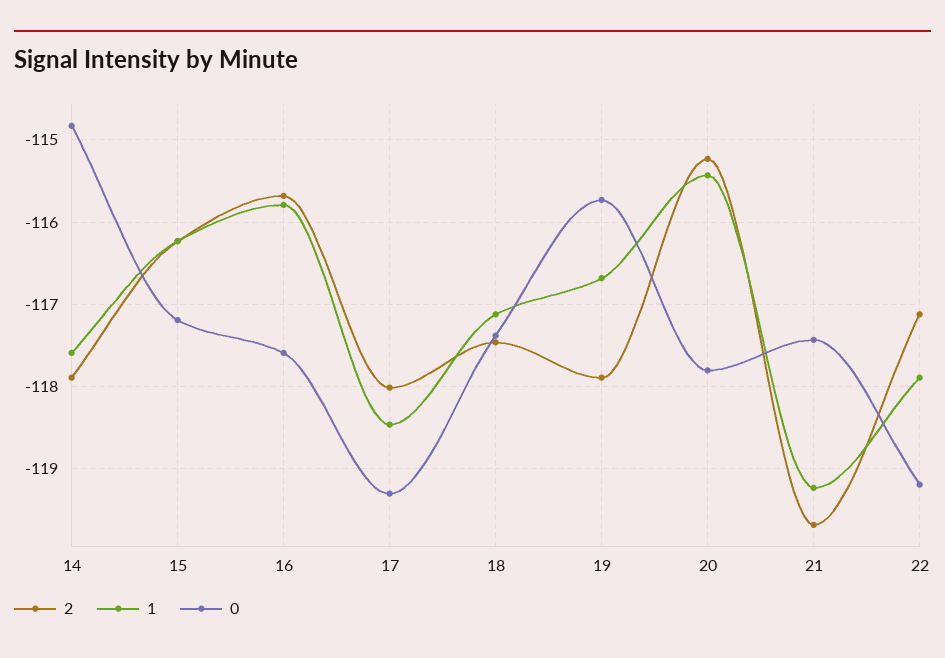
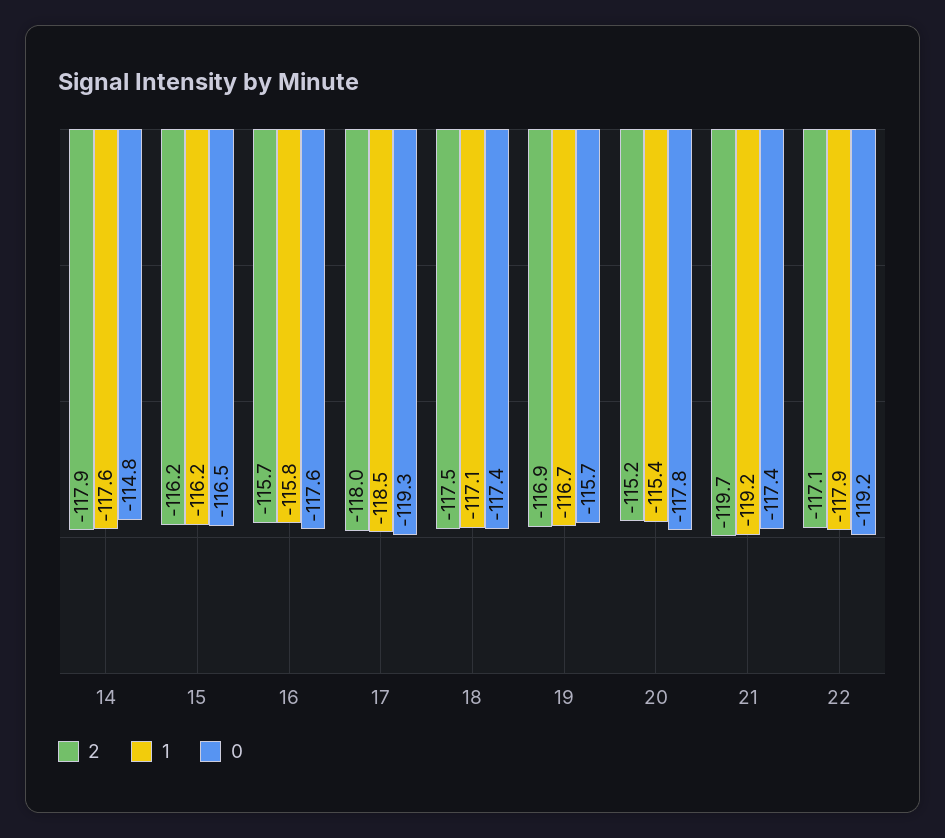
  {
    "2": {
      "14": -117.9,
      "15": -116.2,
      "16": -115.7,
      "17": -118,
      "18": -117.5,
-     "19": -117.9,
+     "19": -116.9,
      "20": -115.2,
      "21": -119.7,
      "22": -117.1
    },
    "1": {
      "14": -117.6,
      "15": -116.2,
      "16": -115.8,
      "17": -118.5,
      "18": -117.1,
      "19": -116.7,
      "20": -115.4,
      "21": -119.2,
      "22": -117.9
    },
    "0": {
      "14": -114.8,
-     "15": -117.2,
+     "15": -116.5,
      "16": -117.6,
      "17": -119.3,
      "18": -117.4,
      "19": -115.7,
      "20": -117.8,
      "21": -117.4,
      "22": -119.2
    }
  }

